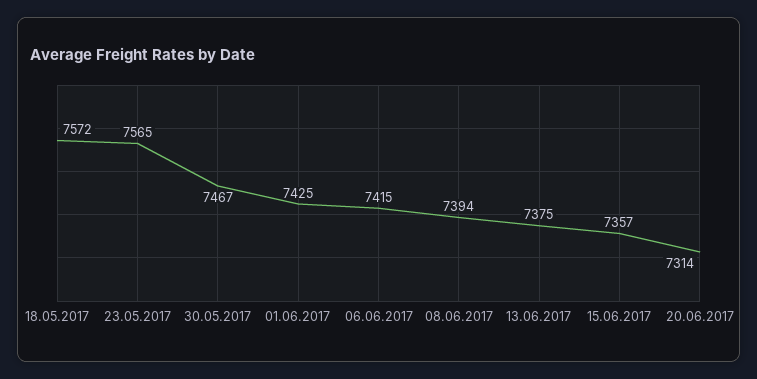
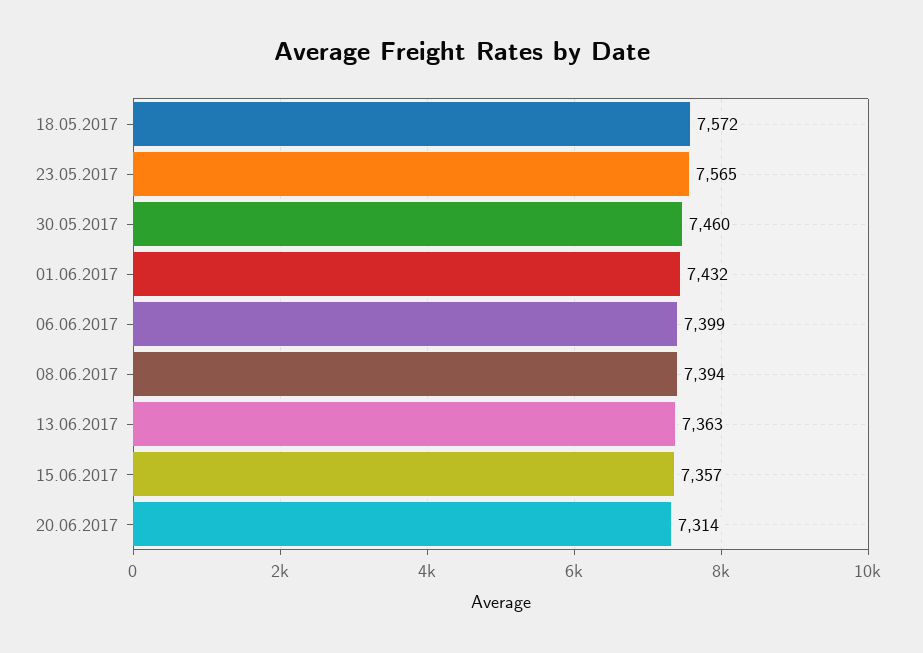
  {
    "18.05.2017": 7572,
    "23.05.2017": 7565,
-   "30.05.2017": 7467,
+   "30.05.2017": 7460,
-   "01.06.2017": 7425,
+   "01.06.2017": 7432,
-   "06.06.2017": 7415,
+   "06.06.2017": 7399,
    "08.06.2017": 7394,
-   "13.06.2017": 7375,
+   "13.06.2017": 7363,
    "15.06.2017": 7357,
    "20.06.2017": 7314
  }

